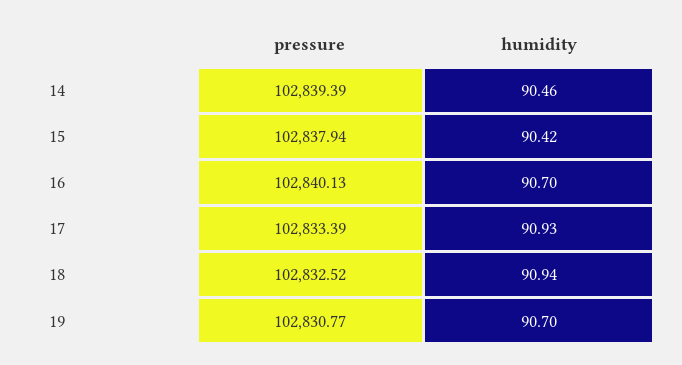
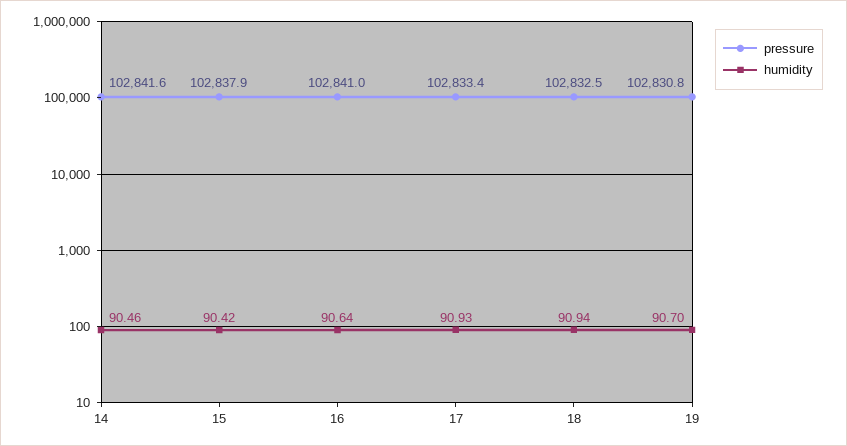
  {
    "pressure": {
-     "14": 102839.39,
+     "14": 102841.6,
      "15": 102837.94,
-     "16": 102840.13,
+     "16": 102841,
      "17": 102833.39,
      "18": 102832.52,
      "19": 102830.77
    },
    "humidity": {
      "14": 90.46,
      "15": 90.42,
-     "16": 90.7,
+     "16": 90.64,
      "17": 90.93,
      "18": 90.94,
      "19": 90.7
    }
  }

